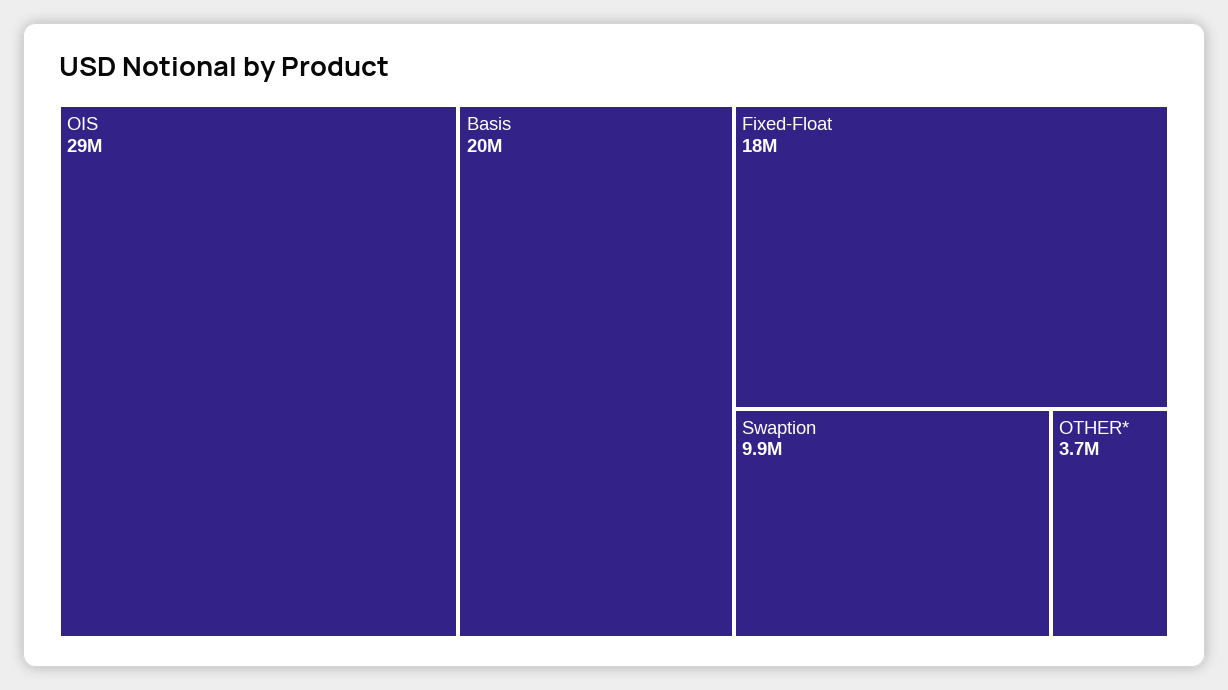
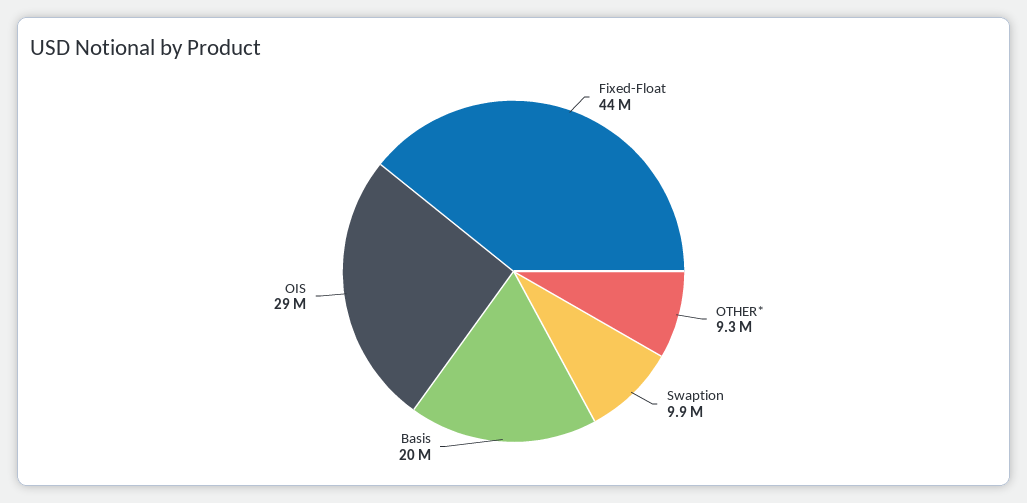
  {
    "OIS": 29000000,
    "Basis": 20000000,
-   "Fixed-Float": 18000000,
+   "Fixed-Float": 44000000,
    "Swaption": 9900000,
-   "OTHER*": 3700000
+   "OTHER*": 9300000
  }

